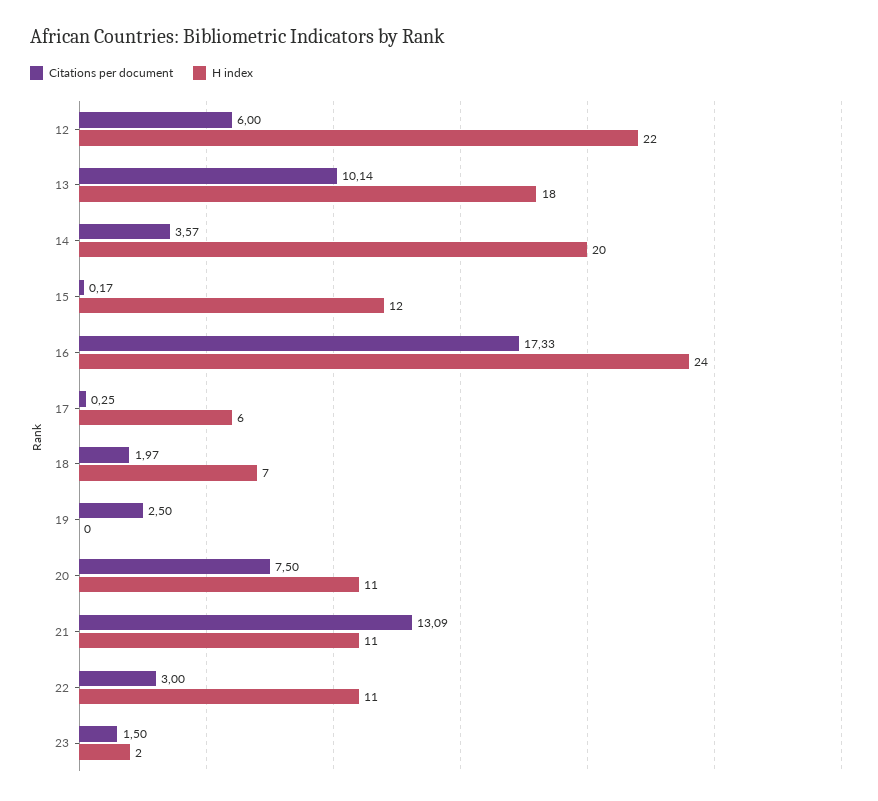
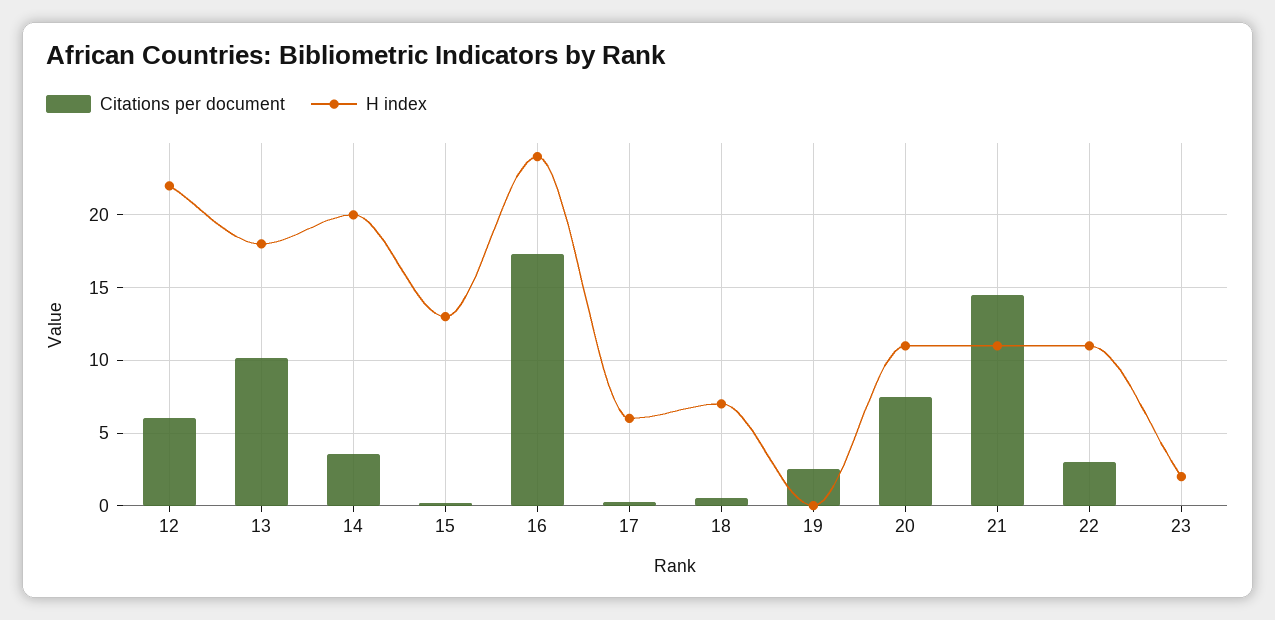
  {
    "Citations per document": {
      "12": 6,
      "13": 10.14,
      "14": 3.57,
      "15": 0.17,
      "16": 17.33,
      "17": 0.25,
-     "18": 1.97,
+     "18": 0.5,
      "19": 2.5,
      "20": 7.5,
-     "21": 13.09,
+     "21": 14.5,
      "22": 3,
-     "23": 1.5
+     "23": 0
    },
    "H index": {
      "12": 22,
      "13": 18,
      "14": 20,
-     "15": 12,
+     "15": 13,
      "16": 24,
      "17": 6,
      "18": 7,
      "19": 0,
      "20": 11,
      "21": 11,
      "22": 11,
      "23": 2
    }
  }

